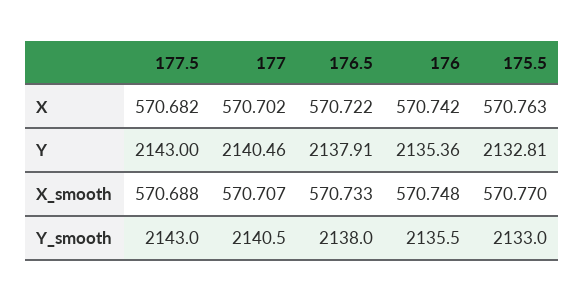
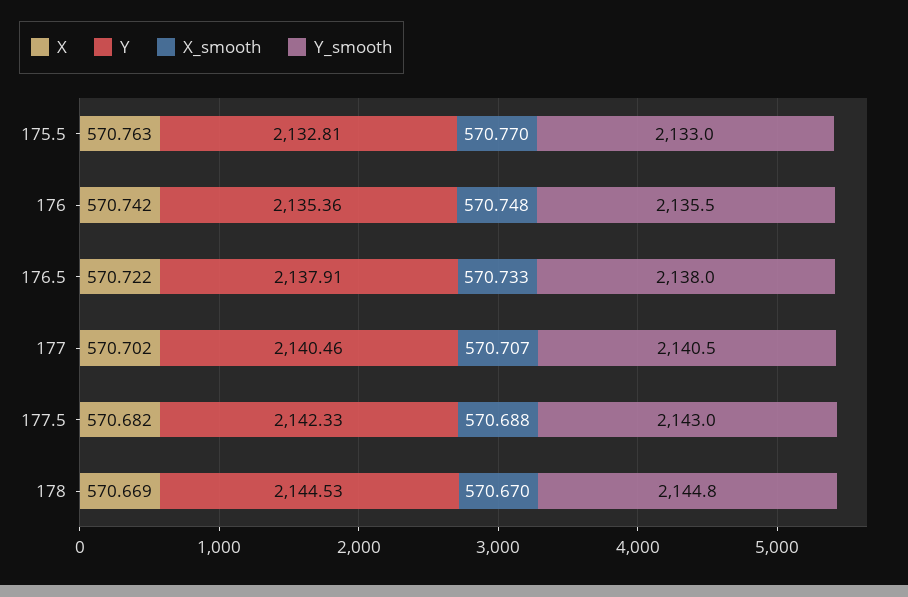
  {
    "X": {
      "177.5": 570.682,
      "177": 570.702,
      "176.5": 570.722,
      "176": 570.742,
-     "175.5": 570.763
+     "175.5": 570.763,
+     "178": 570.669
    },
    "Y": {
-     "177.5": 2143,
+     "177.5": 2142.33,
      "177": 2140.46,
      "176.5": 2137.91,
      "176": 2135.36,
-     "175.5": 2132.81
+     "175.5": 2132.81,
+     "178": 2144.53
    },
    "X_smooth": {
      "177.5": 570.688,
      "177": 570.707,
      "176.5": 570.733,
      "176": 570.748,
-     "175.5": 570.77
+     "175.5": 570.77,
+     "178": 570.67
    },
    "Y_smooth": {
      "177.5": 2143,
      "177": 2140.5,
      "176.5": 2138,
      "176": 2135.5,
-     "175.5": 2133
+     "175.5": 2133,
+     "178": 2144.8
    }
  }

